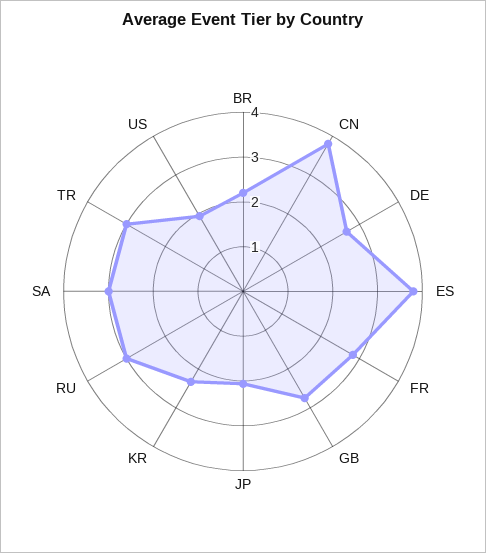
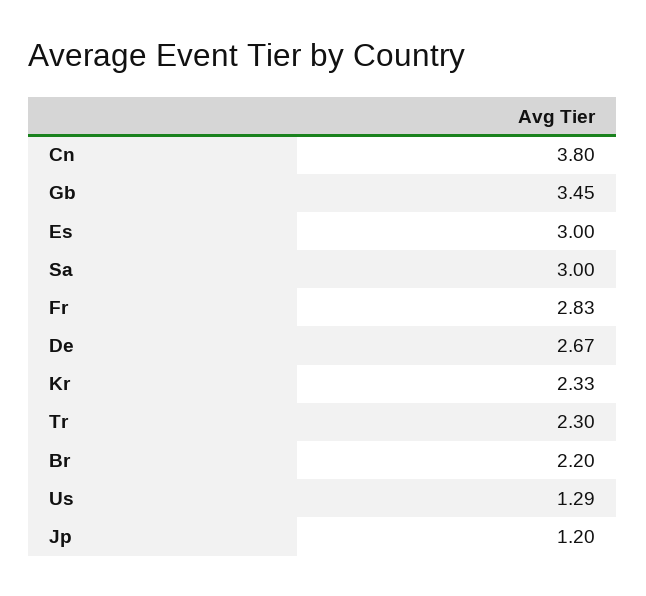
  {
    "BR": 2.2,
    "CN": 3.8,
    "DE": 2.67,
-   "ES": 3.8,
+   "ES": 3,
    "FR": 2.83,
-   "GB": 2.8,
+   "GB": 3.45,
-   "JP": 2,
+   "JP": 1.2,
    "KR": 2.33,
-   "RU": 3,
    "SA": 3,
-   "TR": 3,
+   "TR": 2.3,
-   "US": 2
+   "US": 1.29
  }

